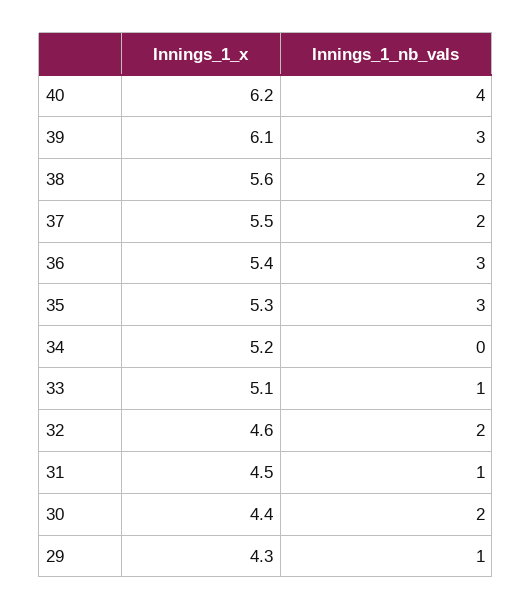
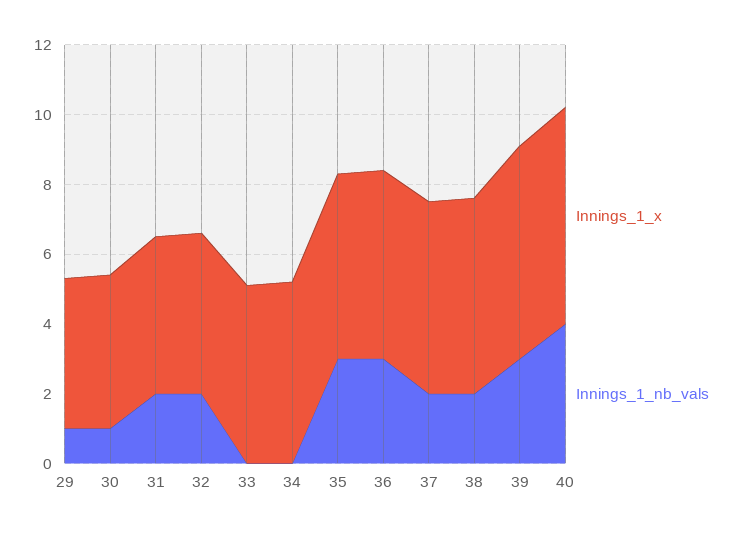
  {
    "Innings_1_x": {
      "40": 6.2,
      "39": 6.1,
      "38": 5.6,
      "37": 5.5,
      "36": 5.4,
      "35": 5.3,
      "34": 5.2,
      "33": 5.1,
      "32": 4.6,
      "31": 4.5,
      "30": 4.4,
      "29": 4.3
    },
    "Innings_1_nb_vals": {
      "40": 4,
      "39": 3,
      "38": 2,
      "37": 2,
      "36": 3,
      "35": 3,
      "34": 0,
-     "33": 1,
+     "33": 0,
      "32": 2,
-     "31": 1,
+     "31": 2,
-     "30": 2,
+     "30": 1,
      "29": 1
    }
  }

